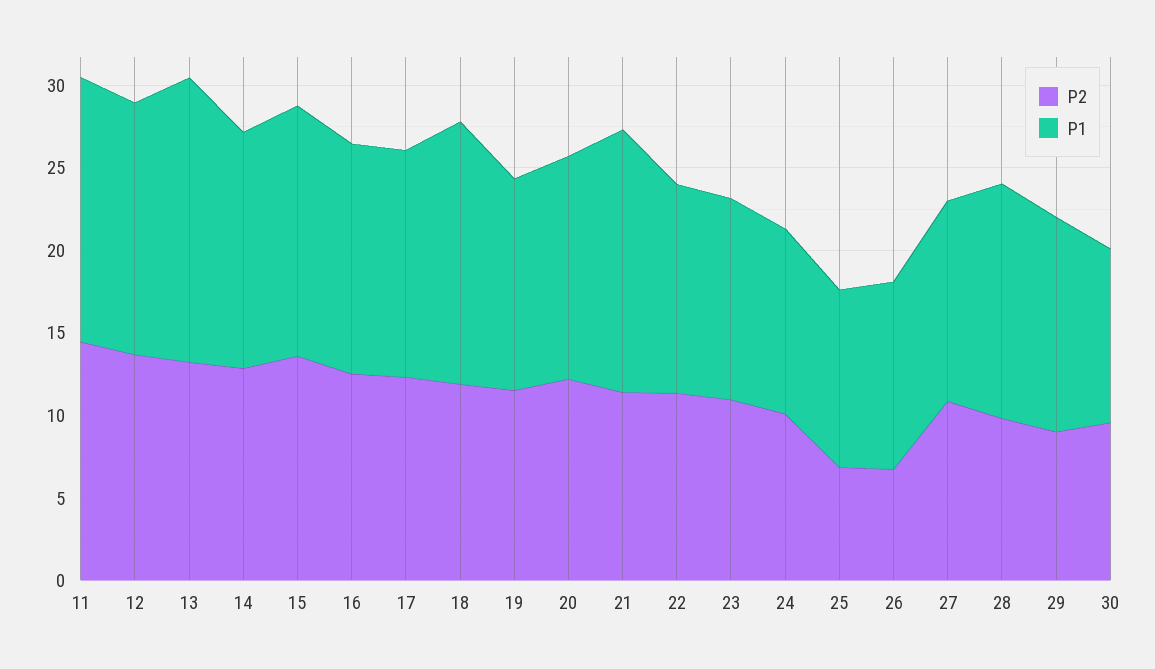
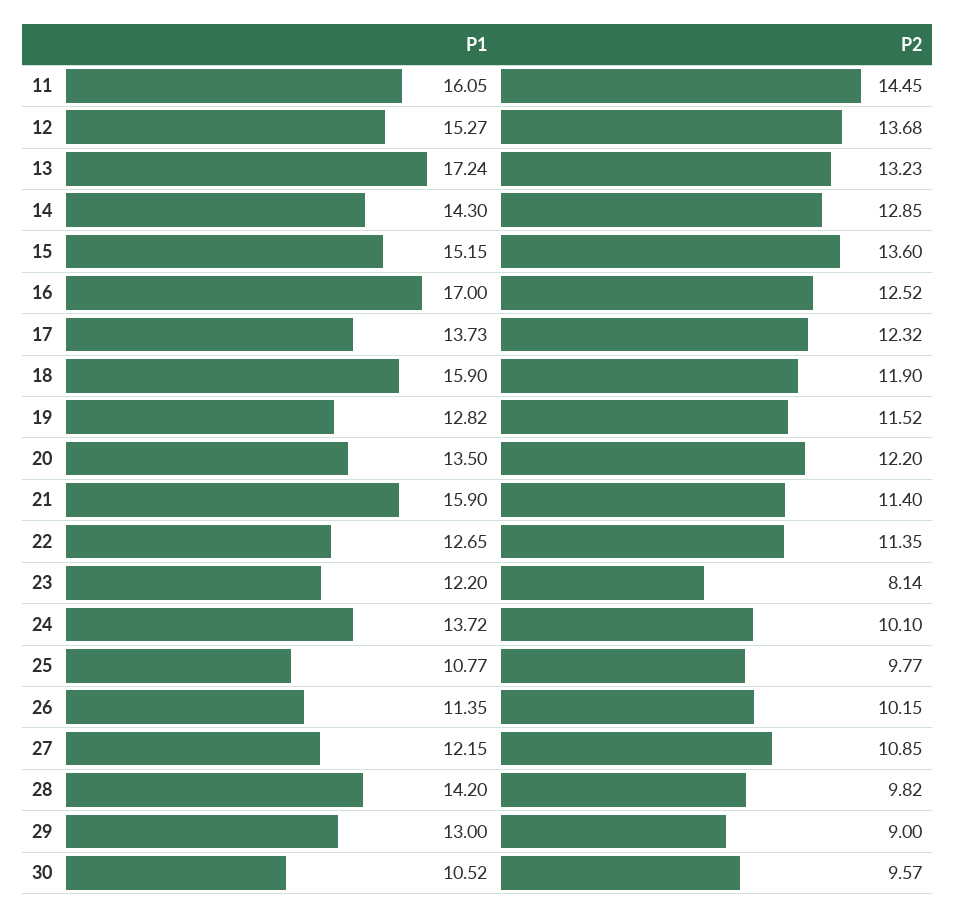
  {
    "P2": {
      "11": 14.45,
      "12": 13.68,
      "13": 13.23,
      "14": 12.85,
      "15": 13.6,
      "16": 12.52,
      "17": 12.32,
      "18": 11.9,
      "19": 11.52,
      "20": 12.2,
      "21": 11.4,
      "22": 11.35,
-     "23": 11,
+     "23": 8.14,
      "24": 10.1,
-     "25": 7,
+     "25": 9.77,
-     "26": 7,
+     "26": 10.15,
      "27": 10.85,
      "28": 9.82,
      "29": 9,
      "30": 9.57
    },
    "P1": {
      "11": 16.05,
      "12": 15.27,
      "13": 17.24,
      "14": 14.3,
      "15": 15.15,
-     "16": 14,
+     "16": 17,
      "17": 13.73,
      "18": 15.9,
      "19": 12.82,
      "20": 13.5,
      "21": 15.9,
      "22": 12.65,
      "23": 12.2,
-     "24": 11,
+     "24": 13.72,
      "25": 10.77,
      "26": 11.35,
      "27": 12.15,
      "28": 14.2,
      "29": 13,
      "30": 10.52
    }
  }

